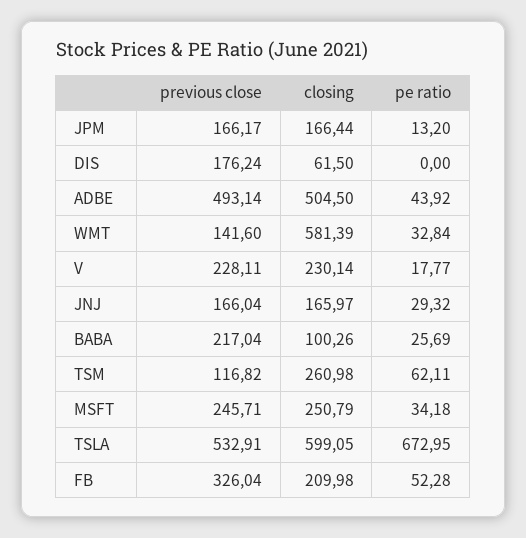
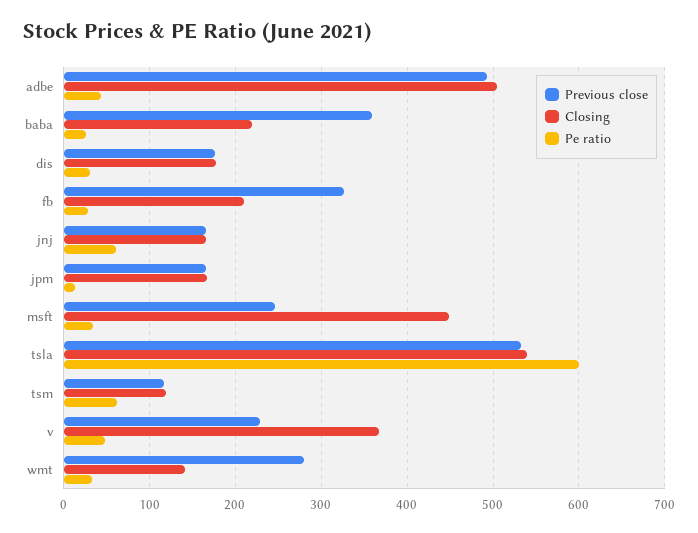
  {
    "previous close": {
      "JPM": 166.17,
      "DIS": 176.24,
      "ADBE": 493.14,
-     "WMT": 141.6,
+     "WMT": 280,
      "V": 228.11,
      "JNJ": 166.04,
-     "BABA": 217.04,
+     "BABA": 360,
      "TSM": 116.82,
      "MSFT": 245.71,
      "TSLA": 532.91,
      "FB": 326.04
    },
    "closing": {
      "JPM": 166.44,
-     "DIS": 61.5,
+     "DIS": 180,
      "ADBE": 504.5,
-     "WMT": 581.39,
+     "WMT": 140,
-     "V": 230.14,
+     "V": 370,
      "JNJ": 165.97,
-     "BABA": 100.26,
+     "BABA": 220,
-     "TSM": 260.98,
+     "TSM": 120,
-     "MSFT": 250.79,
+     "MSFT": 450,
-     "TSLA": 599.05,
+     "TSLA": 540,
      "FB": 209.98
    },
    "pe ratio": {
      "JPM": 13.2,
-     "DIS": 0,
+     "DIS": 30,
      "ADBE": 43.92,
      "WMT": 32.84,
-     "V": 17.77,
+     "V": 50,
-     "JNJ": 29.32,
+     "JNJ": 60,
      "BABA": 25.69,
      "TSM": 62.11,
      "MSFT": 34.18,
-     "TSLA": 672.95,
+     "TSLA": 600,
-     "FB": 52.28
+     "FB": 30
    }
  }

